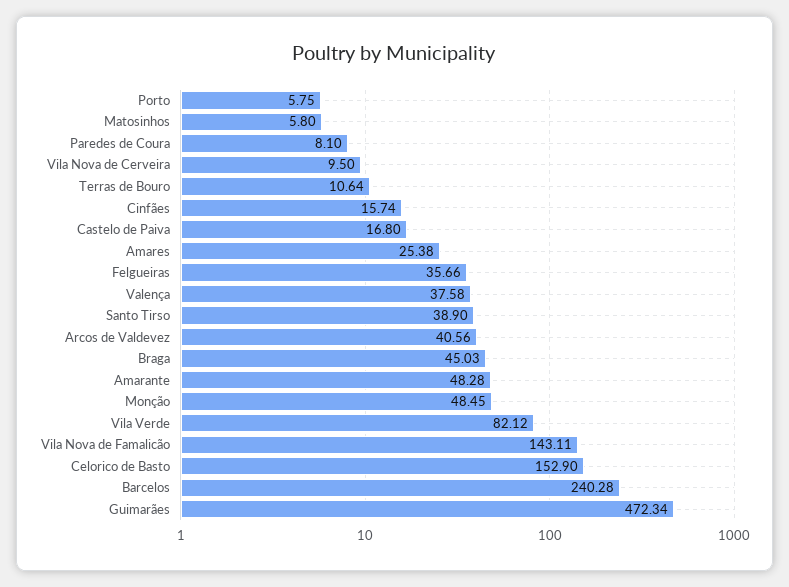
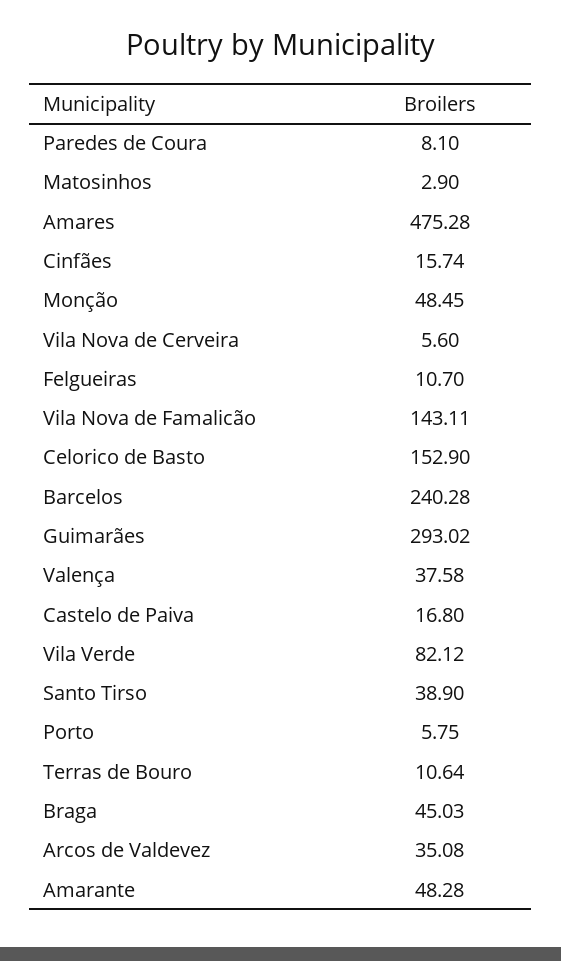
  {
    "Porto": 5.75,
-   "Matosinhos": 5.8,
+   "Matosinhos": 2.9,
    "Paredes de Coura": 8.1,
-   "Vila Nova de Cerveira": 9.5,
+   "Vila Nova de Cerveira": 5.6,
    "Terras de Bouro": 10.64,
    "Cinfães": 15.74,
    "Castelo de Paiva": 16.8,
-   "Amares": 25.38,
+   "Amares": 475.28,
-   "Felgueiras": 35.66,
+   "Felgueiras": 10.7,
    "Valença": 37.58,
    "Santo Tirso": 38.9,
-   "Arcos de Valdevez": 40.56,
+   "Arcos de Valdevez": 35.08,
    "Braga": 45.03,
    "Amarante": 48.28,
    "Monção": 48.45,
    "Vila Verde": 82.12,
    "Vila Nova de Famalicão": 143.11,
    "Celorico de Basto": 152.9,
    "Barcelos": 240.28,
-   "Guimarães": 472.34
+   "Guimarães": 293.02
  }

